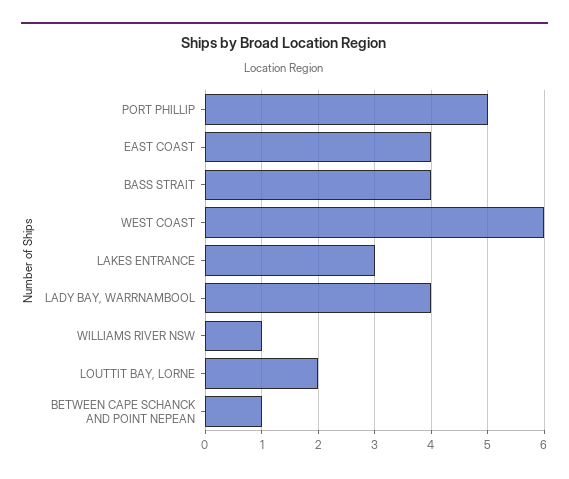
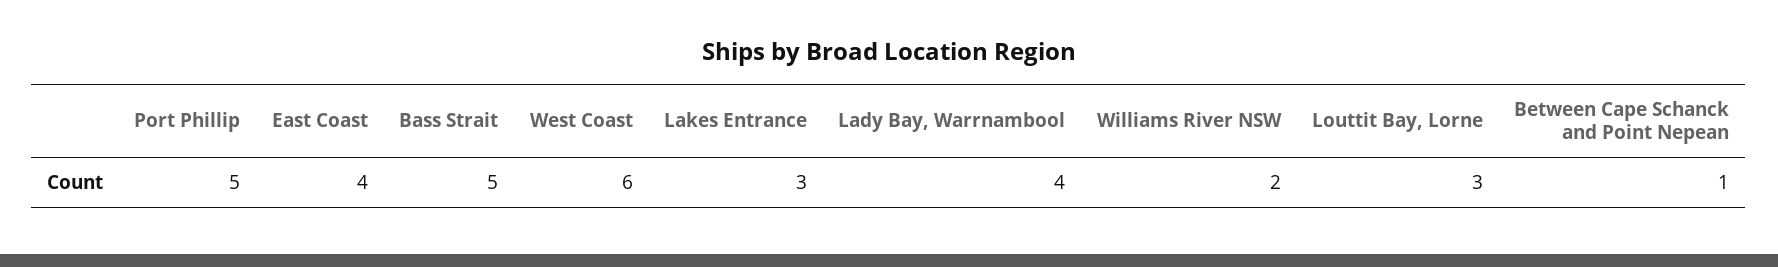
  {
    "PORT PHILLIP": 5,
    "EAST COAST": 4,
-   "BASS STRAIT": 4,
+   "BASS STRAIT": 5,
    "WEST COAST": 6,
    "LAKES ENTRANCE": 3,
    "LADY BAY, WARRNAMBOOL": 4,
-   "WILLIAMS RIVER NSW": 1,
+   "WILLIAMS RIVER NSW": 2,
-   "LOUTTIT BAY, LORNE": 2,
+   "LOUTTIT BAY, LORNE": 3,
    "BETWEEN CAPE SCHANCK AND POINT NEPEAN": 1
  }

